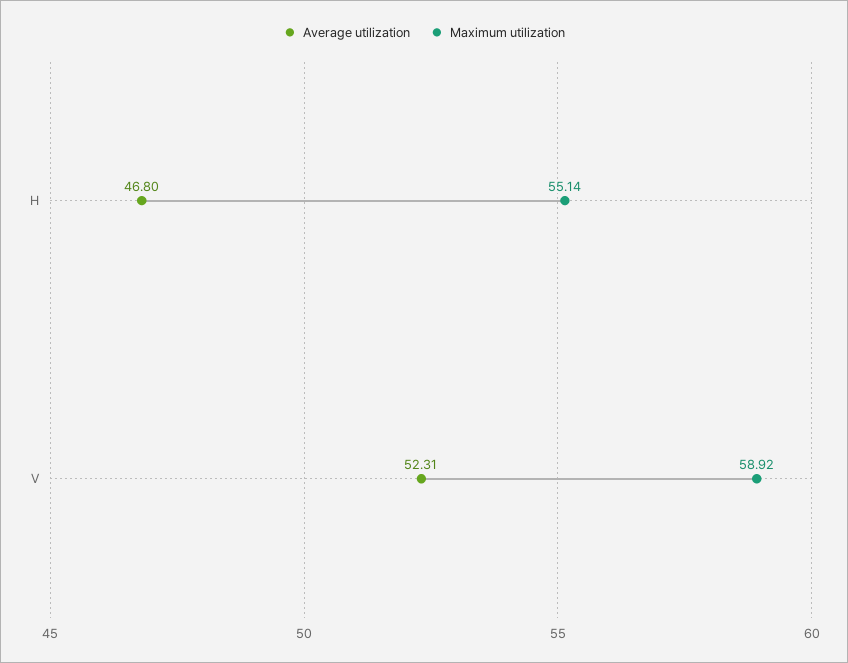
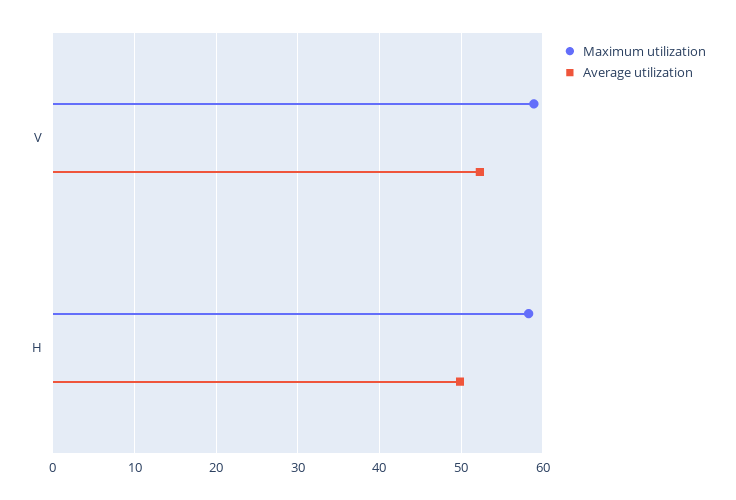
  {
    "Average utilization": {
-     "H": 46.8,
+     "H": 50,
      "V": 52.31
    },
    "Maximum utilization": {
-     "H": 55.14,
+     "H": 58,
      "V": 58.92
    }
  }

